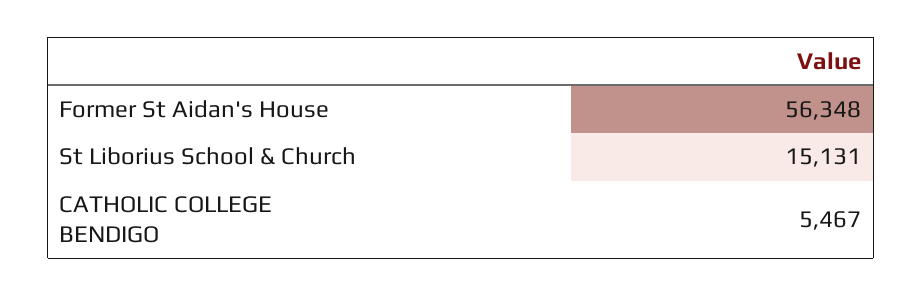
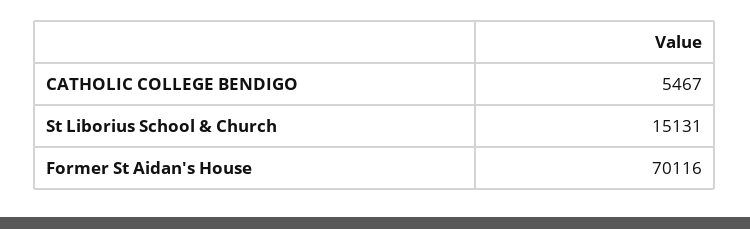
  {
-   "Former St Aidan's House": 56348,
+   "Former St Aidan's House": 70116,
    "St Liborius School & Church": 15131,
    "CATHOLIC COLLEGE BENDIGO": 5467
  }

